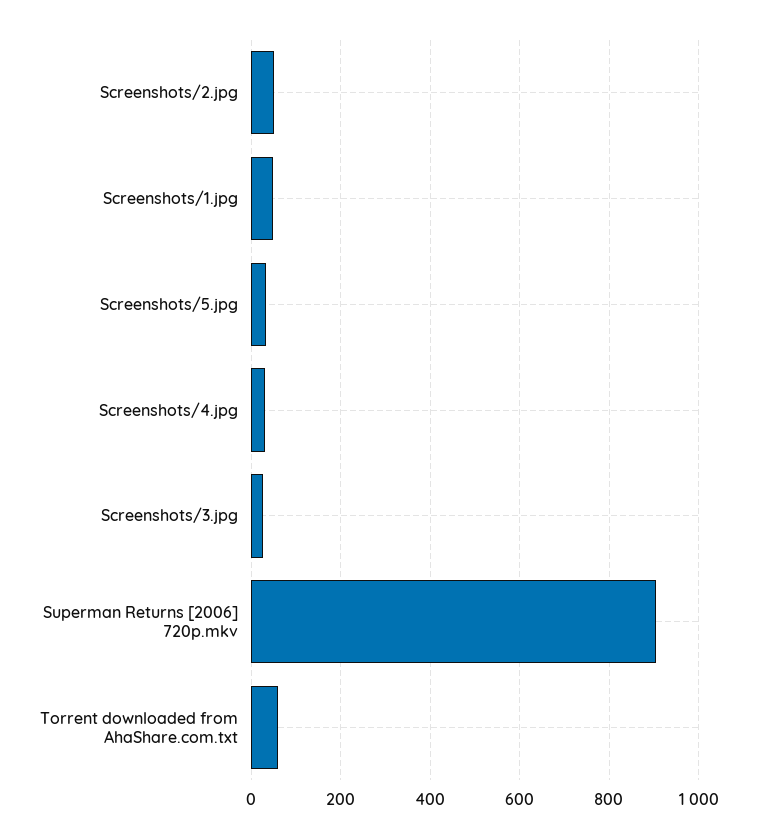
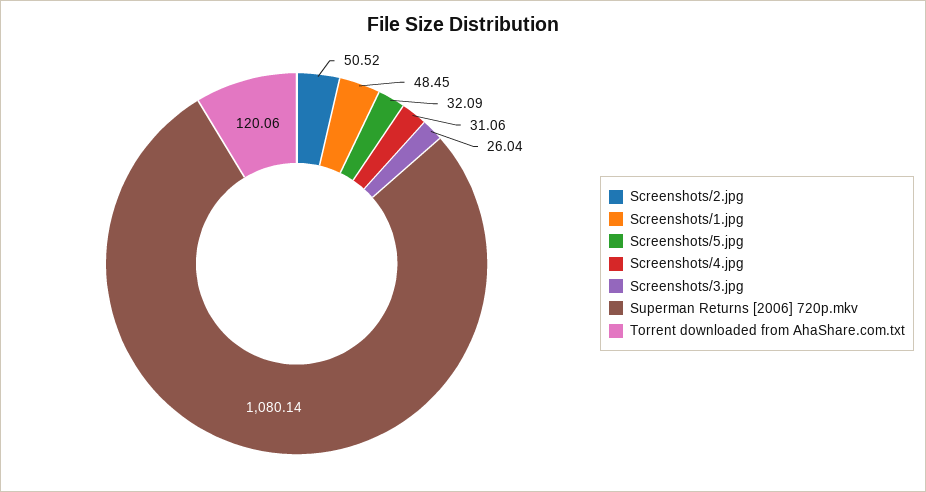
  {
    "Screenshots/2.jpg": 50.52,
    "Screenshots/1.jpg": 48.45,
    "Screenshots/5.jpg": 32.09,
    "Screenshots/4.jpg": 31.06,
    "Screenshots/3.jpg": 26.04,
-   "Superman Returns [2006] 720p.mkv": 900,
+   "Superman Returns [2006] 720p.mkv": 1080.14,
-   "Torrent downloaded from AhaShare.com.txt": 60
+   "Torrent downloaded from AhaShare.com.txt": 120.06
  }

